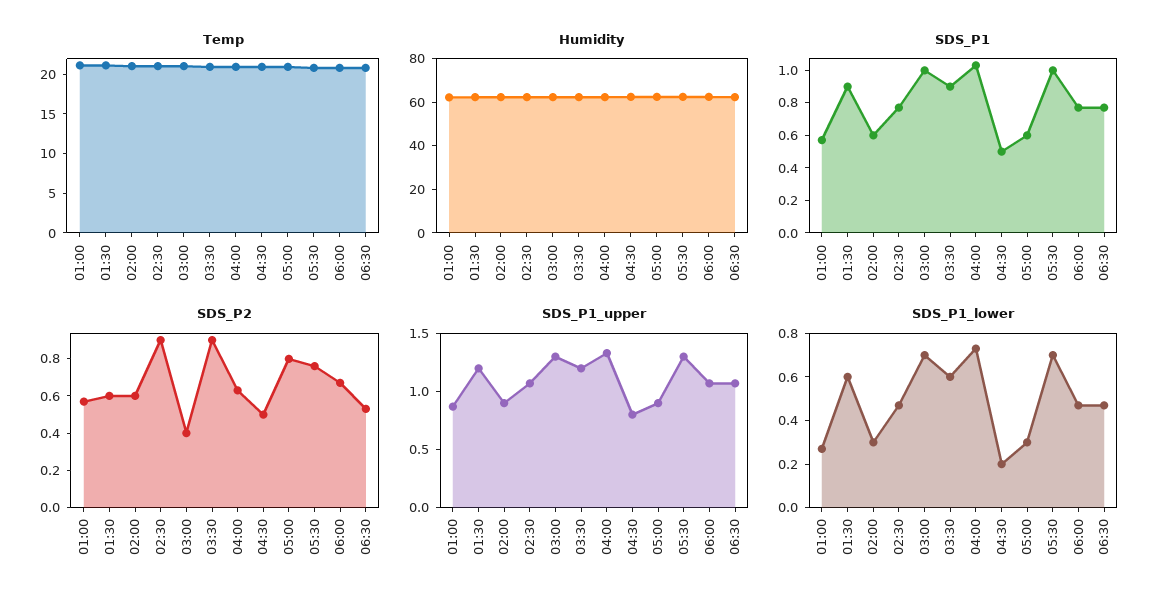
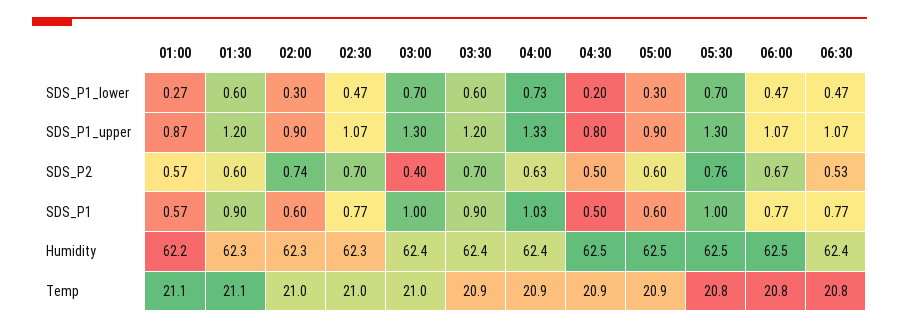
  {
    "Temp": {
      "01:00": 21.1,
      "01:30": 21.1,
      "02:00": 21,
      "02:30": 21,
      "03:00": 21,
      "03:30": 20.9,
      "04:00": 20.9,
      "04:30": 20.9,
      "05:00": 20.9,
      "05:30": 20.8,
      "06:00": 20.8,
      "06:30": 20.8
    },
    "Humidity": {
      "01:00": 62.2,
      "01:30": 62.3,
      "02:00": 62.3,
      "02:30": 62.3,
      "03:00": 62.4,
      "03:30": 62.4,
      "04:00": 62.4,
      "04:30": 62.5,
      "05:00": 62.5,
      "05:30": 62.5,
      "06:00": 62.5,
      "06:30": 62.4
    },
    "SDS_P1": {
      "01:00": 0.57,
      "01:30": 0.9,
      "02:00": 0.6,
      "02:30": 0.77,
      "03:00": 1,
      "03:30": 0.9,
      "04:00": 1.03,
      "04:30": 0.5,
      "05:00": 0.6,
      "05:30": 1,
      "06:00": 0.77,
      "06:30": 0.77
    },
    "SDS_P2": {
      "01:00": 0.57,
      "01:30": 0.6,
-     "02:00": 0.6,
+     "02:00": 0.74,
-     "02:30": 0.9,
+     "02:30": 0.7,
      "03:00": 0.4,
-     "03:30": 0.9,
+     "03:30": 0.7,
      "04:00": 0.63,
      "04:30": 0.5,
-     "05:00": 0.8,
+     "05:00": 0.6,
      "05:30": 0.76,
      "06:00": 0.67,
      "06:30": 0.53
    },
    "SDS_P1_upper": {
      "01:00": 0.87,
      "01:30": 1.2,
      "02:00": 0.9,
      "02:30": 1.07,
      "03:00": 1.3,
      "03:30": 1.2,
      "04:00": 1.33,
      "04:30": 0.8,
      "05:00": 0.9,
      "05:30": 1.3,
      "06:00": 1.07,
      "06:30": 1.07
    },
    "SDS_P1_lower": {
      "01:00": 0.27,
      "01:30": 0.6,
      "02:00": 0.3,
      "02:30": 0.47,
      "03:00": 0.7,
      "03:30": 0.6,
      "04:00": 0.73,
      "04:30": 0.2,
      "05:00": 0.3,
      "05:30": 0.7,
      "06:00": 0.47,
      "06:30": 0.47
    }
  }

